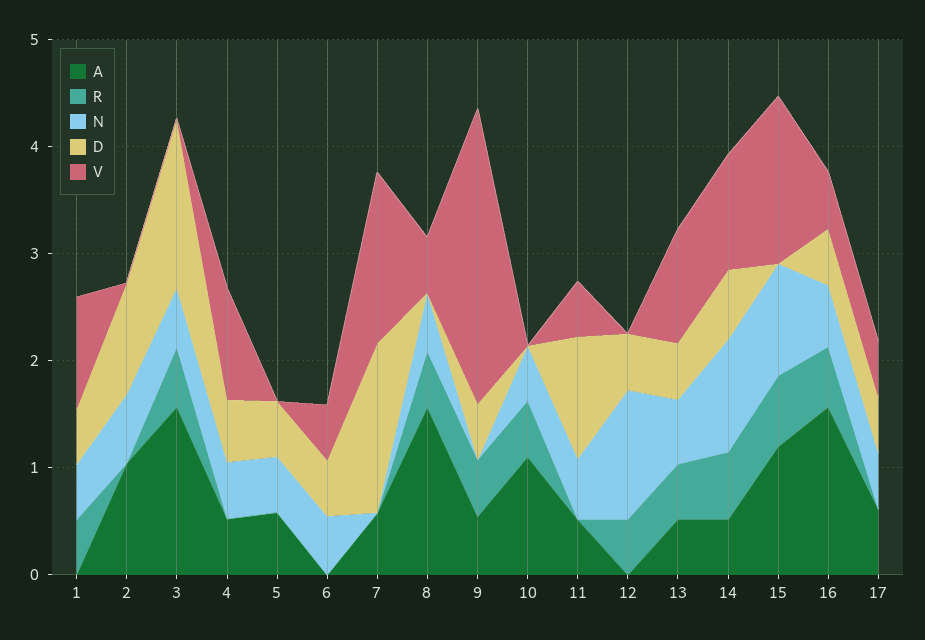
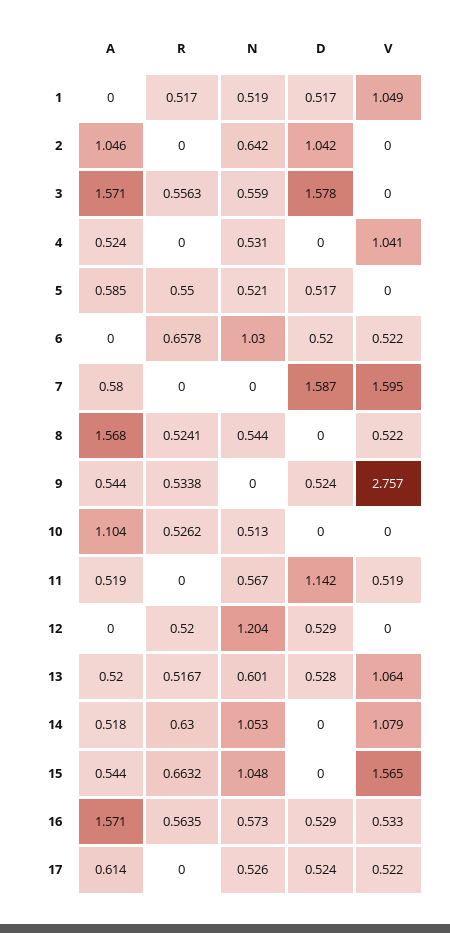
  {
    "A": {
      "1": 0,
      "2": 1.046,
      "3": 1.571,
      "4": 0.524,
      "5": 0.585,
      "6": 0,
      "7": 0.58,
      "8": 1.568,
      "9": 0.544,
      "10": 1.104,
      "11": 0.519,
      "12": 0,
      "13": 0.52,
      "14": 0.518,
-     "15": 1.2,
+     "15": 0.544,
      "16": 1.571,
      "17": 0.614
    },
    "R": {
      "1": 0.517,
      "2": 0,
      "3": 0.5563,
      "4": 0,
-     "5": 0,
+     "5": 0.55,
-     "6": 0,
+     "6": 0.6578,
      "7": 0,
      "8": 0.5241,
      "9": 0.5338,
      "10": 0.5262,
      "11": 0,
      "12": 0.52,
      "13": 0.5167,
      "14": 0.63,
      "15": 0.6632,
      "16": 0.5635,
      "17": 0
    },
    "N": {
      "1": 0.519,
      "2": 0.642,
      "3": 0.559,
      "4": 0.531,
      "5": 0.521,
-     "6": 0.6,
+     "6": 1.03,
      "7": 0,
      "8": 0.544,
      "9": 0,
      "10": 0.513,
      "11": 0.567,
      "12": 1.204,
      "13": 0.601,
      "14": 1.053,
      "15": 1.048,
      "16": 0.573,
      "17": 0.526
    },
    "D": {
      "1": 0.517,
      "2": 1.042,
      "3": 1.578,
-     "4": 0.6,
+     "4": 0,
      "5": 0.517,
      "6": 0.52,
      "7": 1.587,
      "8": 0,
      "9": 0.524,
      "10": 0,
      "11": 1.142,
      "12": 0.529,
      "13": 0.528,
-     "14": 0.6,
+     "14": 0,
      "15": 0,
      "16": 0.529,
      "17": 0.524
    },
    "V": {
      "1": 1.049,
      "2": 0,
      "3": 0,
      "4": 1.041,
      "5": 0,
      "6": 0.522,
      "7": 1.595,
      "8": 0.522,
      "9": 2.757,
      "10": 0,
      "11": 0.519,
      "12": 0,
      "13": 1.064,
      "14": 1.079,
      "15": 1.565,
      "16": 0.533,
      "17": 0.522
    }
  }

